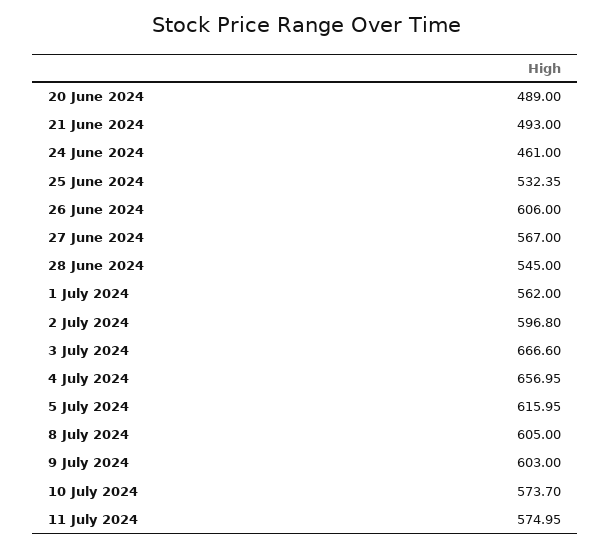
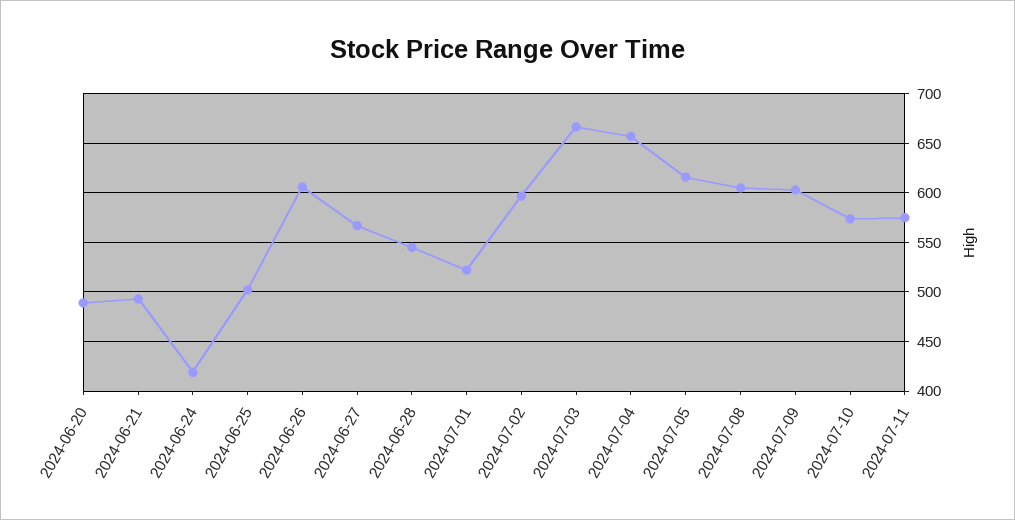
  {
    "20 June 2024": 489,
    "21 June 2024": 493,
-   "24 June 2024": 461,
+   "24 June 2024": 420,
-   "25 June 2024": 532.35,
+   "25 June 2024": 500,
    "26 June 2024": 606,
    "27 June 2024": 567,
    "28 June 2024": 545,
-   "1 July 2024": 562,
+   "1 July 2024": 520,
    "2 July 2024": 596.8,
    "3 July 2024": 666.6,
    "4 July 2024": 656.95,
    "5 July 2024": 615.95,
    "8 July 2024": 605,
    "9 July 2024": 603,
    "10 July 2024": 573.7,
    "11 July 2024": 574.95
  }

